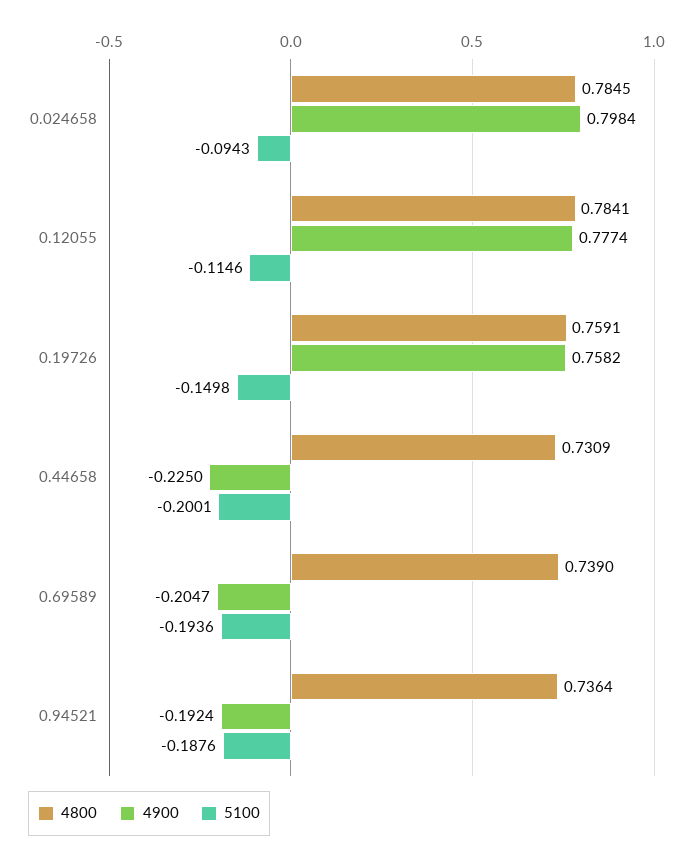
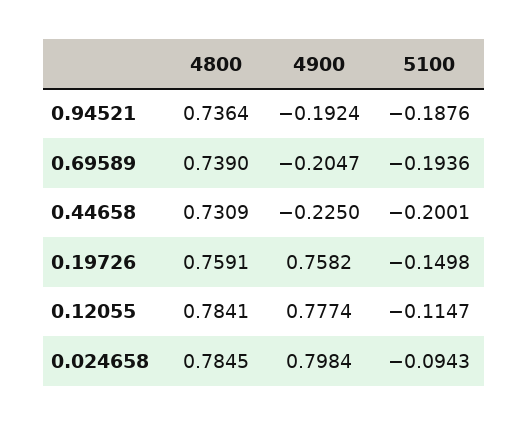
  {
    "4800": {
      "0.024658": 0.7845,
      "0.12055": 0.7841,
      "0.19726": 0.7591,
      "0.44658": 0.7309,
      "0.69589": 0.739,
      "0.94521": 0.7364
    },
    "4900": {
      "0.024658": 0.7984,
      "0.12055": 0.7774,
      "0.19726": 0.7582,
      "0.44658": -0.225,
      "0.69589": -0.2047,
      "0.94521": -0.1924
    },
    "5100": {
      "0.024658": -0.0943,
-     "0.12055": -0.1146,
+     "0.12055": -0.1147,
      "0.19726": -0.1498,
      "0.44658": -0.2001,
      "0.69589": -0.1936,
      "0.94521": -0.1876
    }
  }

